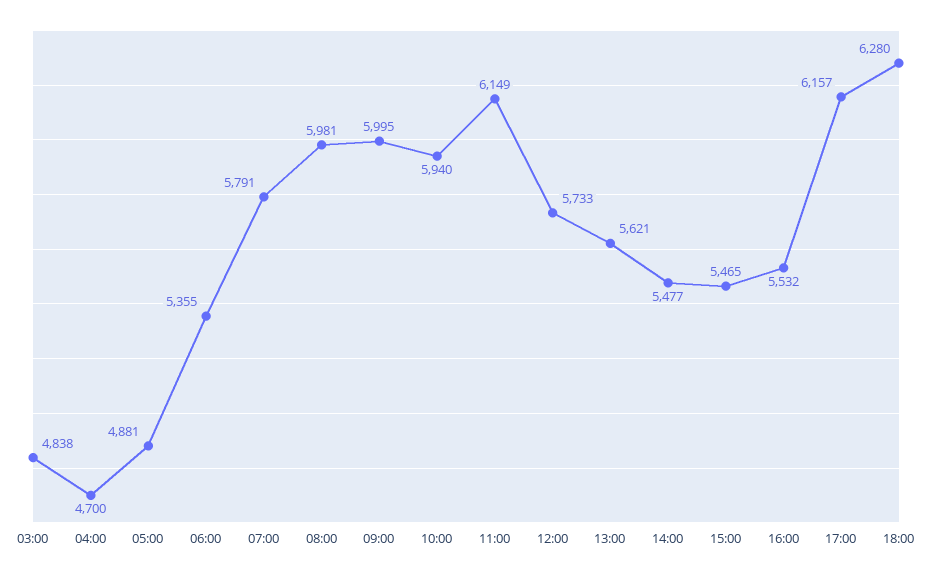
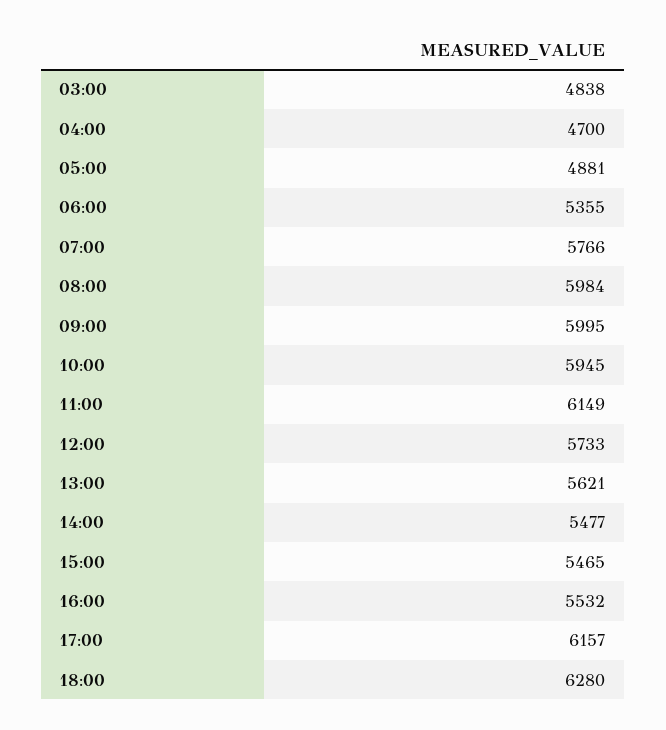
  {
    "03:00": 4838,
    "04:00": 4700,
    "05:00": 4881,
    "06:00": 5355,
-   "07:00": 5791,
+   "07:00": 5766,
-   "08:00": 5981,
+   "08:00": 5984,
    "09:00": 5995,
-   "10:00": 5940,
+   "10:00": 5945,
    "11:00": 6149,
    "12:00": 5733,
    "13:00": 5621,
    "14:00": 5477,
    "15:00": 5465,
    "16:00": 5532,
    "17:00": 6157,
    "18:00": 6280
  }

